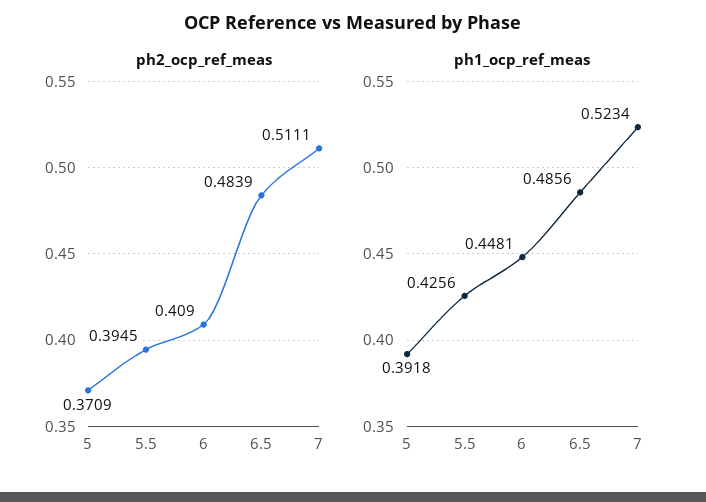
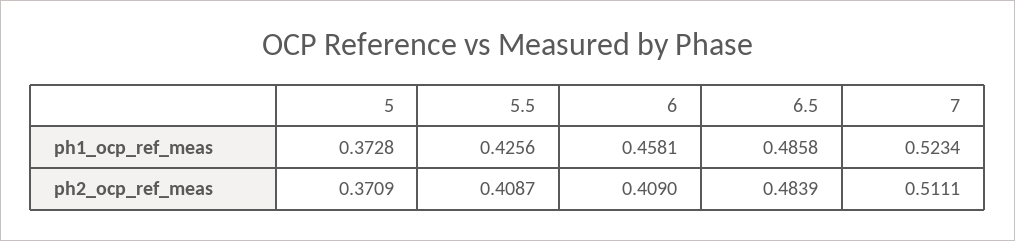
  {
    "ph2_ocp_ref_meas": {
      "5": 0.3709,
-     "5.5": 0.3945,
+     "5.5": 0.4087,
      "6": 0.409,
      "6.5": 0.4839,
      "7": 0.5111
    },
    "ph1_ocp_ref_meas": {
-     "5": 0.3918,
+     "5": 0.3728,
      "5.5": 0.4256,
-     "6": 0.4481,
+     "6": 0.4581,
-     "6.5": 0.4856,
+     "6.5": 0.4858,
      "7": 0.5234
    }
  }

